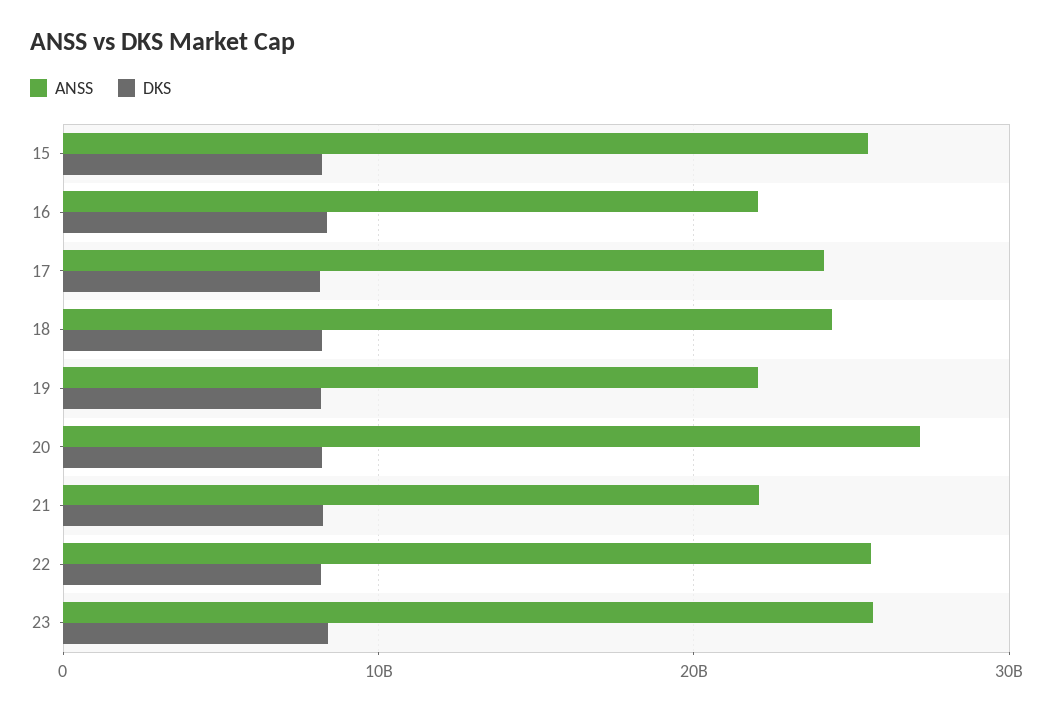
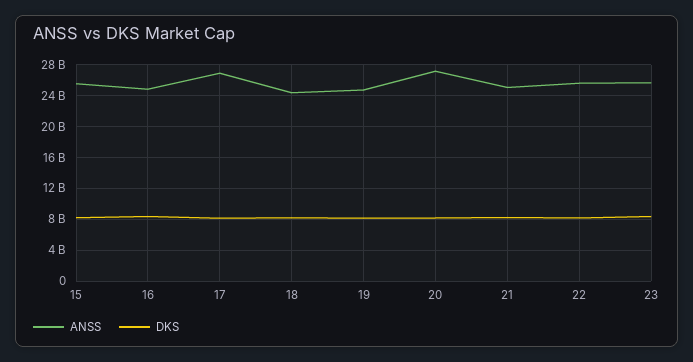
  {
    "ANSS": {
      "15": 26000000000,
-     "16": 22000000000,
+     "16": 25000000000,
-     "17": 24000000000,
+     "17": 27000000000,
      "18": 24000000000,
-     "19": 22000000000,
+     "19": 25000000000,
      "20": 27000000000,
-     "21": 22000000000,
+     "21": 25000000000,
      "22": 26000000000,
      "23": 26000000000
    },
    "DKS": {
      "15": 8000000000,
      "16": 8000000000,
      "17": 8000000000,
      "18": 8000000000,
      "19": 8000000000,
      "20": 8000000000,
      "21": 8000000000,
      "22": 8000000000,
      "23": 8000000000
    }
  }

